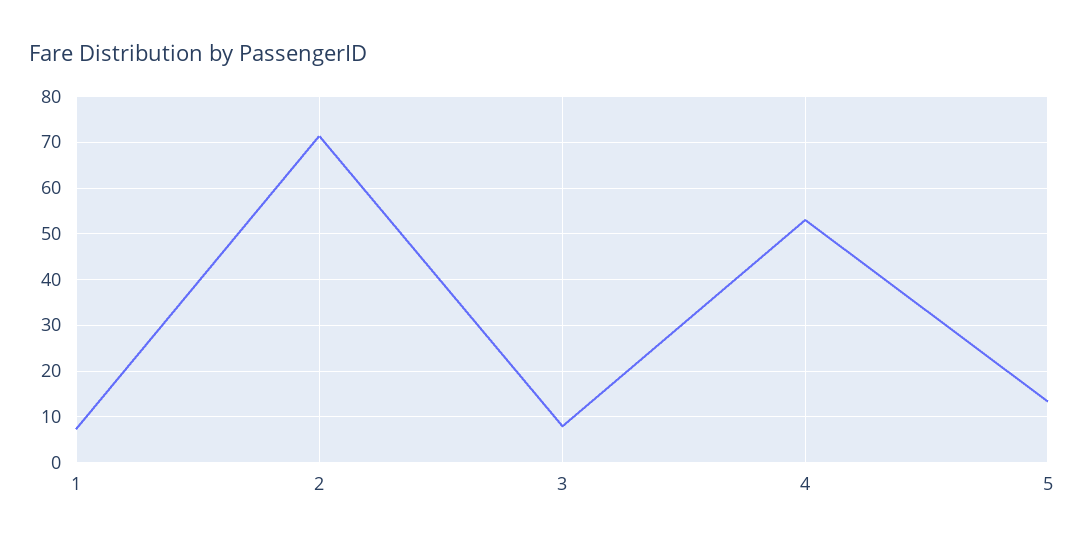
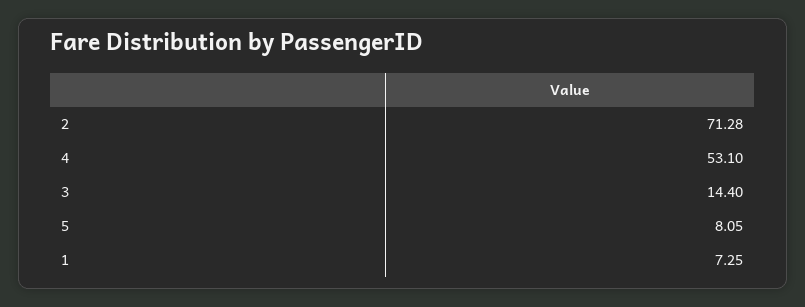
  {
    "1": 7.25,
    "2": 71.28,
-   "3": 8,
+   "3": 14.4,
    "4": 53.1,
-   "5": 14
+   "5": 8.05
  }

